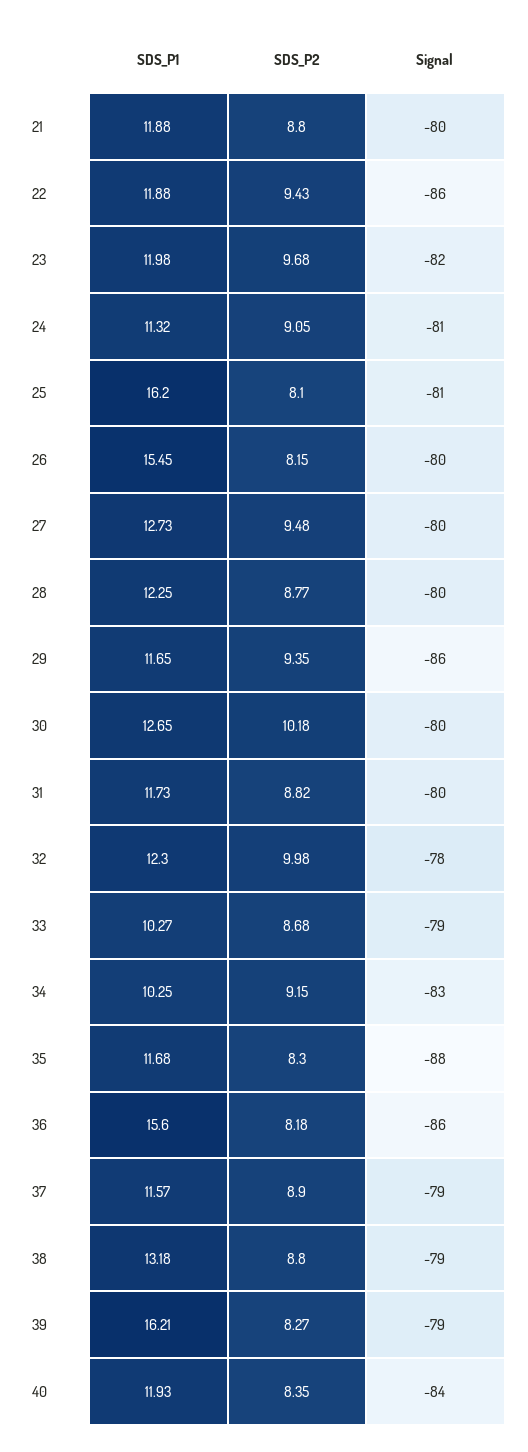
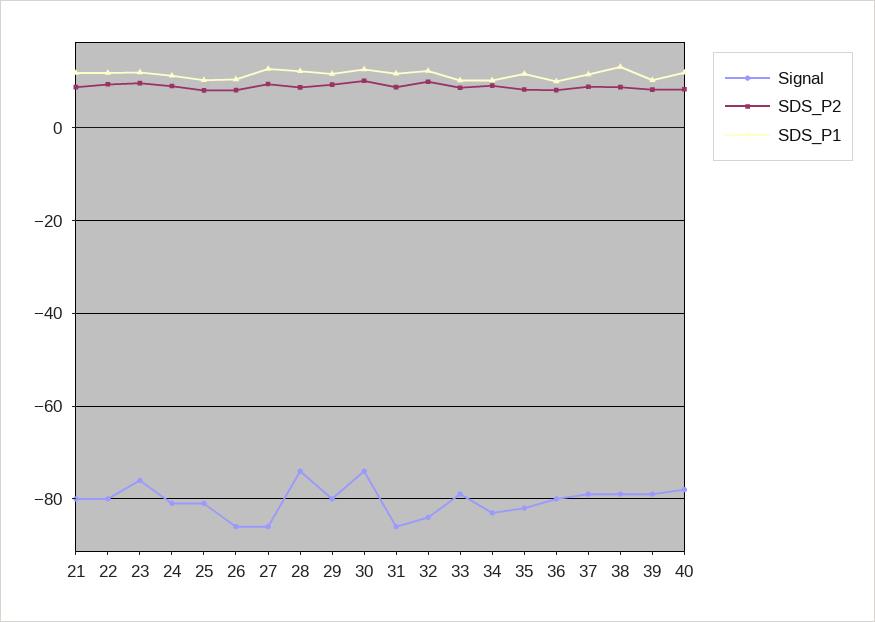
  {
    "SDS_P1": {
      "21": 11.88,
      "22": 11.88,
      "23": 11.98,
      "24": 11.32,
-     "25": 16.2,
+     "25": 10,
-     "26": 15.45,
+     "26": 10,
      "27": 12.73,
      "28": 12.25,
      "29": 11.65,
      "30": 12.65,
      "31": 11.73,
      "32": 12.3,
      "33": 10.27,
      "34": 10.25,
      "35": 11.68,
-     "36": 15.6,
+     "36": 10,
      "37": 11.57,
      "38": 13.18,
-     "39": 16.21,
+     "39": 10,
      "40": 11.93
    },
    "SDS_P2": {
      "21": 8.8,
      "22": 9.43,
      "23": 9.68,
      "24": 9.05,
      "25": 8.1,
      "26": 8.15,
      "27": 9.48,
      "28": 8.77,
      "29": 9.35,
      "30": 10.18,
      "31": 8.82,
      "32": 9.98,
      "33": 8.68,
      "34": 9.15,
      "35": 8.3,
      "36": 8.18,
      "37": 8.9,
      "38": 8.8,
      "39": 8.27,
      "40": 8.35
    },
    "Signal": {
      "21": -80,
-     "22": -86,
+     "22": -80,
-     "23": -82,
+     "23": -76,
      "24": -81,
      "25": -81,
-     "26": -80,
+     "26": -86,
-     "27": -80,
+     "27": -86,
-     "28": -80,
+     "28": -74,
-     "29": -86,
+     "29": -80,
-     "30": -80,
+     "30": -74,
-     "31": -80,
+     "31": -86,
-     "32": -78,
+     "32": -84,
      "33": -79,
      "34": -83,
-     "35": -88,
+     "35": -82,
-     "36": -86,
+     "36": -80,
      "37": -79,
      "38": -79,
      "39": -79,
-     "40": -84
+     "40": -78
    }
  }

